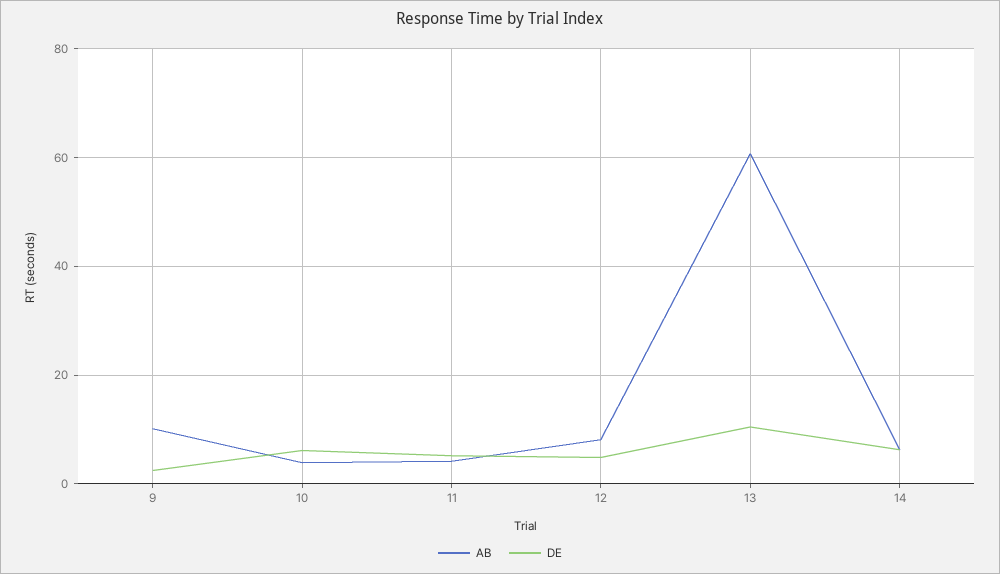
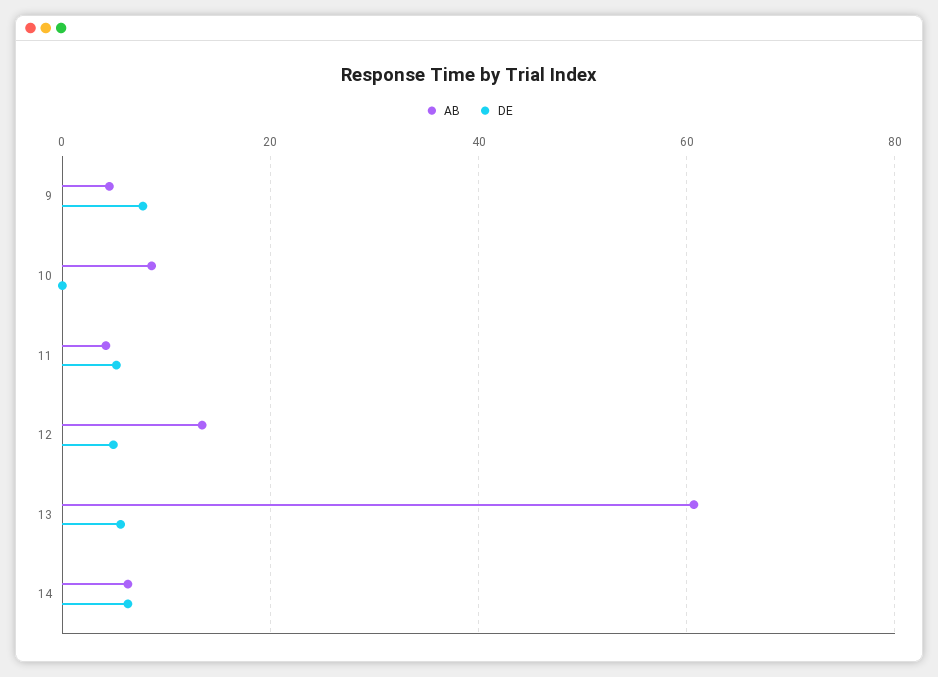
  {
    "AB": {
-     "9": 10,
+     "9": 4,
-     "10": 4,
+     "10": 8,
      "11": 4,
-     "12": 8,
+     "12": 14,
      "13": 60,
      "14": 6
    },
    "DE": {
-     "9": 2,
+     "9": 8,
-     "10": 6,
+     "10": 0,
      "11": 6,
      "12": 4,
-     "13": 10,
+     "13": 6,
      "14": 6
    }
  }

